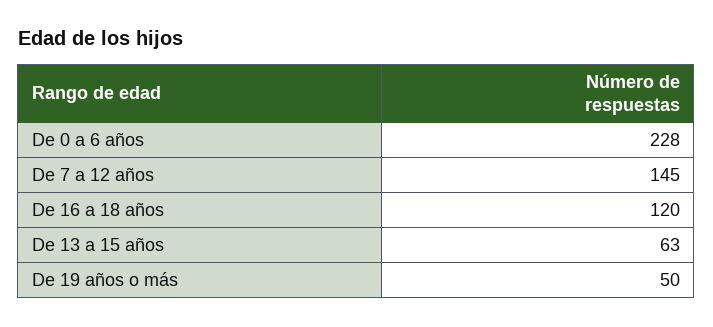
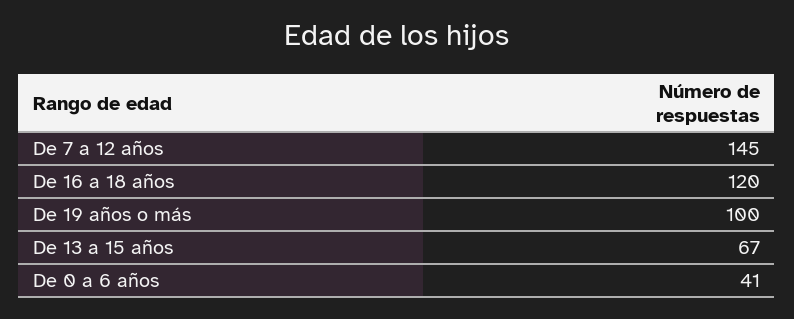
  {
-   "De 0 a 6 años": 228,
+   "De 0 a 6 años": 41,
    "De 7 a 12 años": 145,
    "De 16 a 18 años": 120,
-   "De 13 a 15 años": 63,
+   "De 13 a 15 años": 67,
-   "De 19 años o más": 50
+   "De 19 años o más": 100
  }

